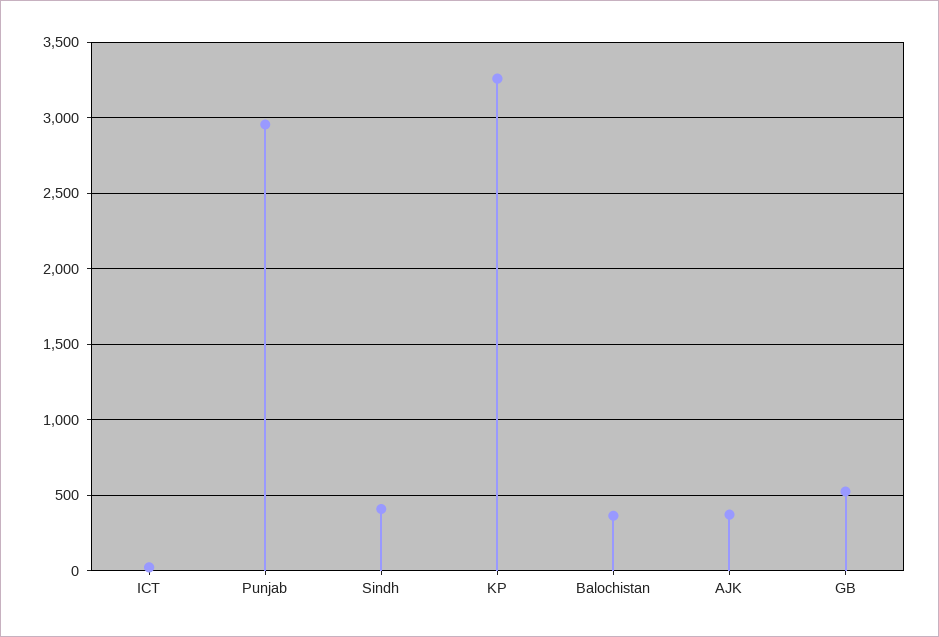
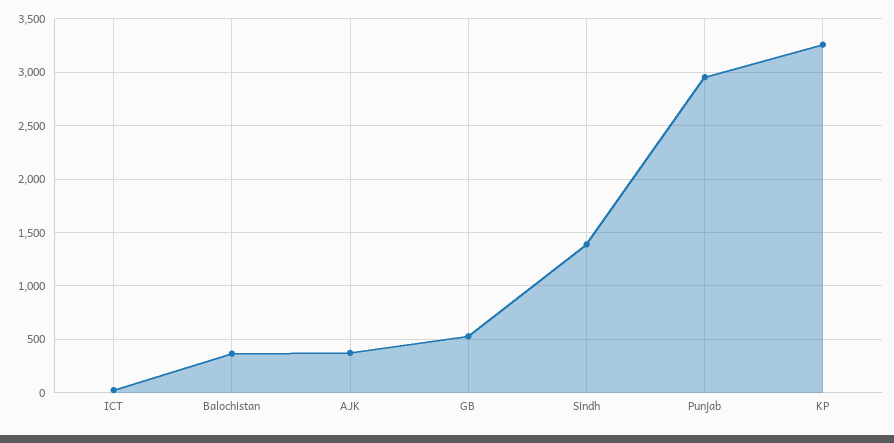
  {
    "ICT": 0,
    "Punjab": 2950,
-   "Sindh": 400,
+   "Sindh": 1400,
    "KP": 3250,
    "Balochistan": 350,
    "AJK": 350,
    "GB": 550
  }

